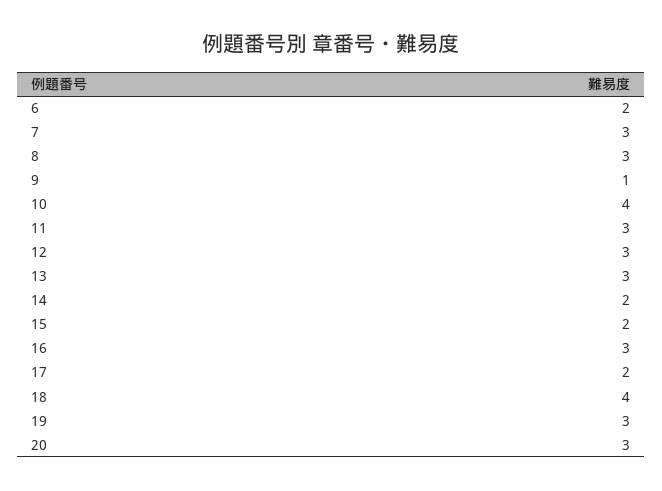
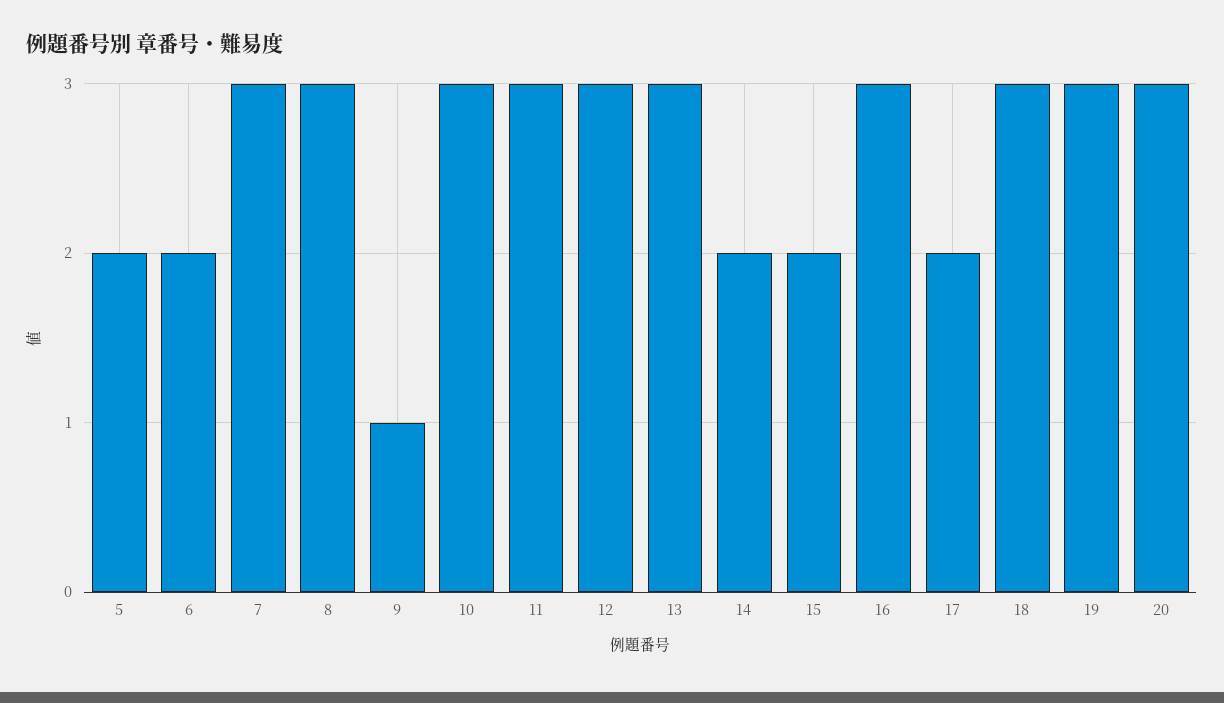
  {
    "6": 2,
    "7": 3,
    "8": 3,
    "9": 1,
-   "10": 4,
+   "10": 3,
    "11": 3,
    "12": 3,
    "13": 3,
    "14": 2,
    "15": 2,
    "16": 3,
    "17": 2,
-   "18": 4,
+   "18": 3,
    "19": 3,
-   "20": 3
+   "20": 3,
+   "5": 2
  }

